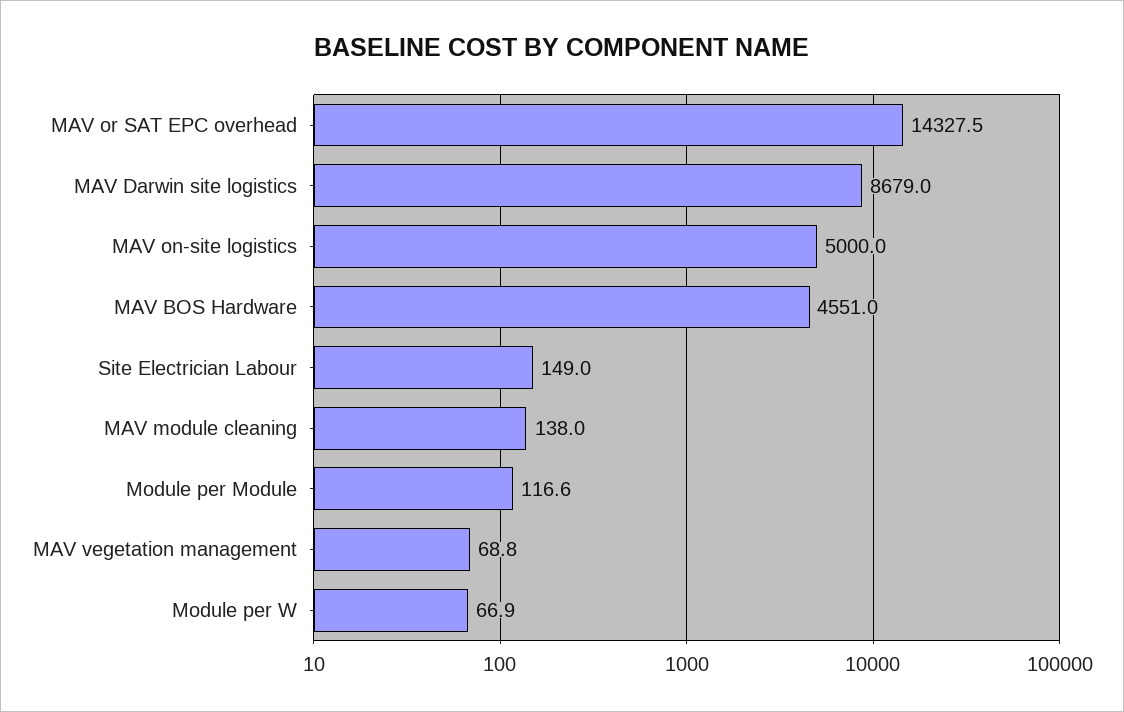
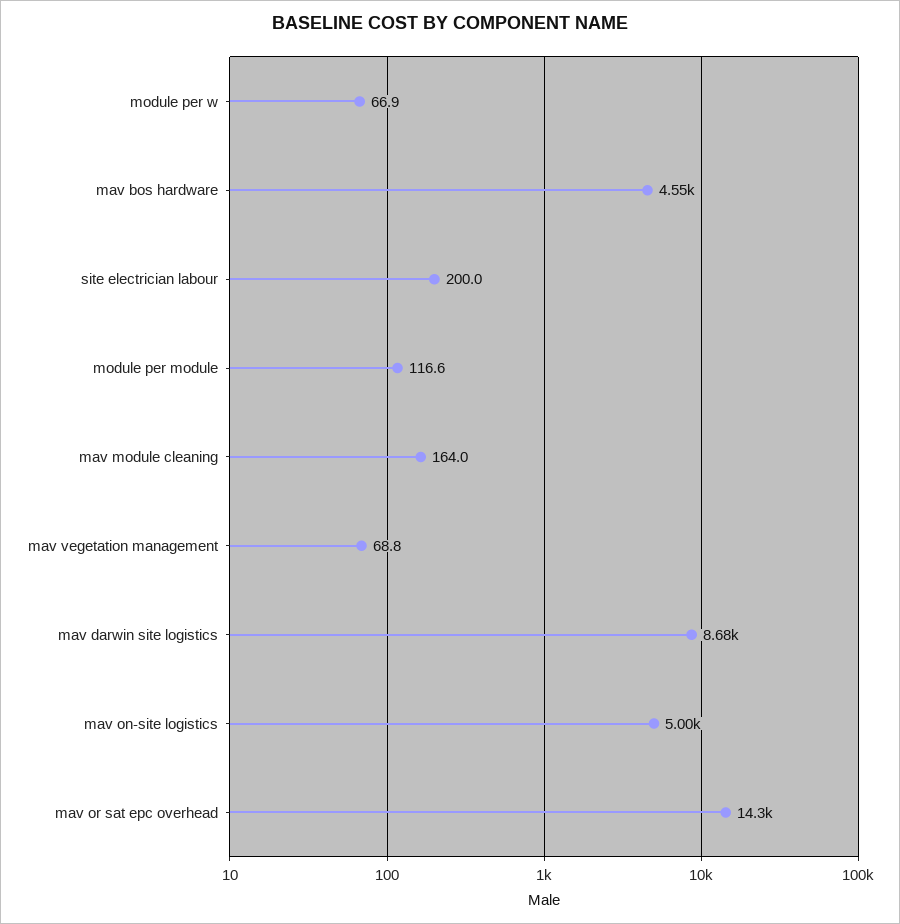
  {
    "MAV or SAT EPC overhead": 14327.5,
    "MAV Darwin site logistics": 8679,
    "MAV on-site logistics": 5000,
    "MAV BOS Hardware": 4551,
-   "Site Electrician Labour": 149,
+   "Site Electrician Labour": 200,
-   "MAV module cleaning": 138,
+   "MAV module cleaning": 164,
    "Module per Module": 116.6,
    "MAV vegetation management": 68.8,
    "Module per W": 66.9
  }

